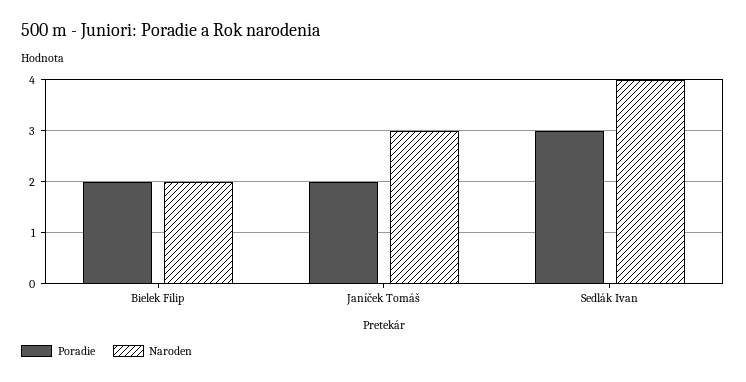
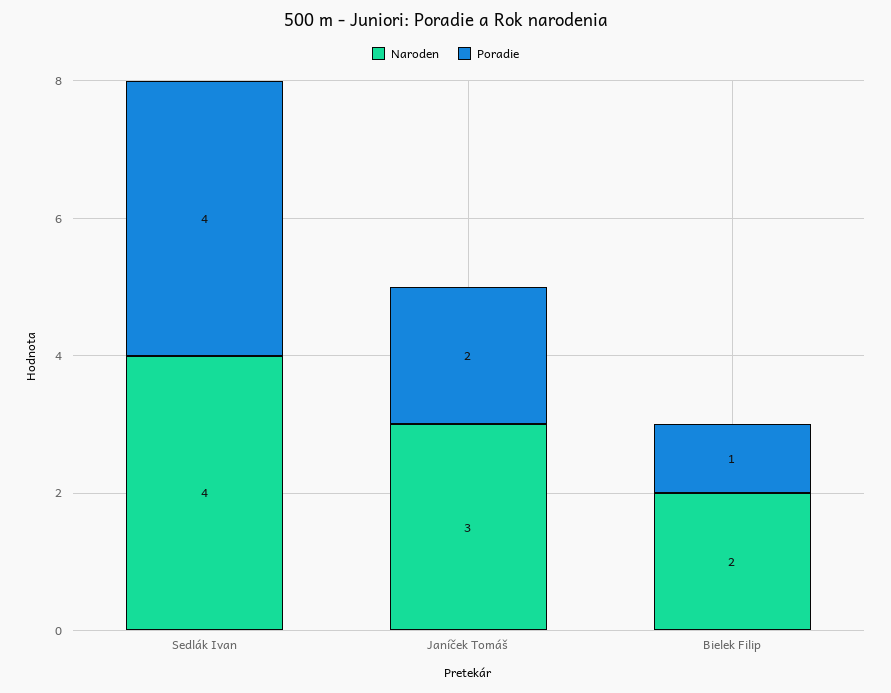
  {
    "Poradie": {
-     "Bielek Filip": 2,
+     "Bielek Filip": 1,
      "Janíček Tomáš": 2,
-     "Sedlák Ivan": 3
+     "Sedlák Ivan": 4
    },
    "Naroden": {
      "Bielek Filip": 2,
      "Janíček Tomáš": 3,
      "Sedlák Ivan": 4
    }
  }

